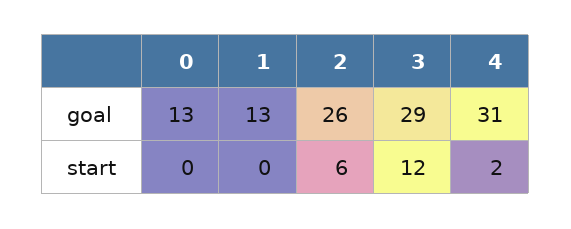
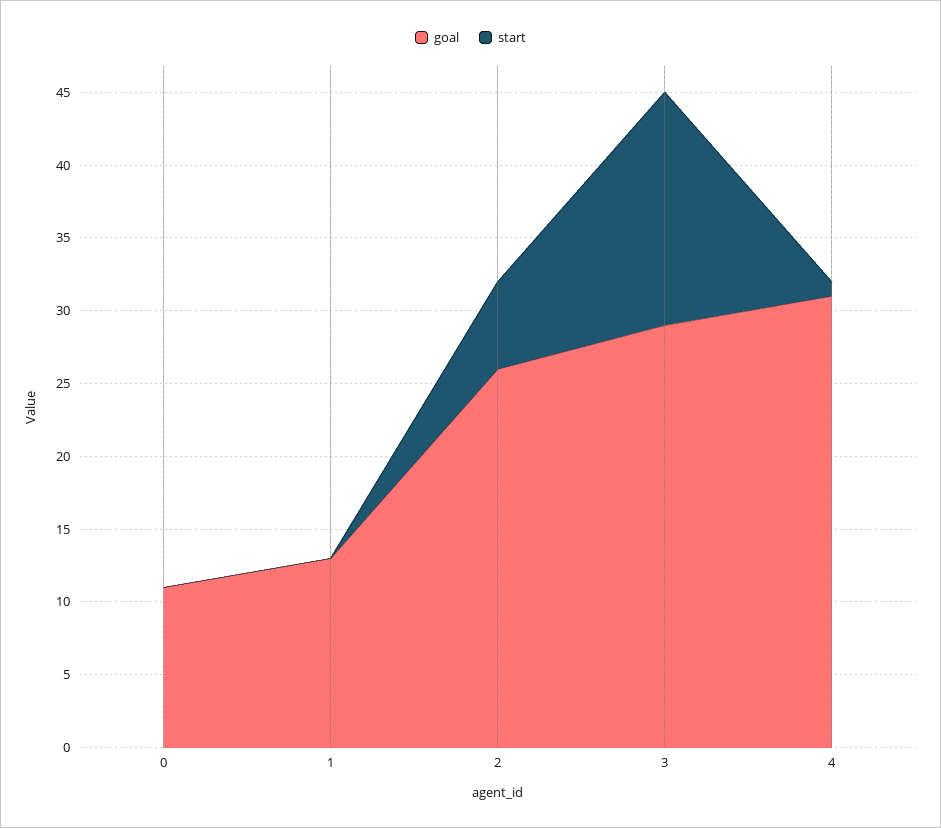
  {
    "goal": {
-     "0": 13,
+     "0": 11,
      "1": 13,
      "2": 26,
      "3": 29,
      "4": 31
    },
    "start": {
      "0": 0,
      "1": 0,
      "2": 6,
-     "3": 12,
+     "3": 16,
-     "4": 2
+     "4": 1
    }
  }

